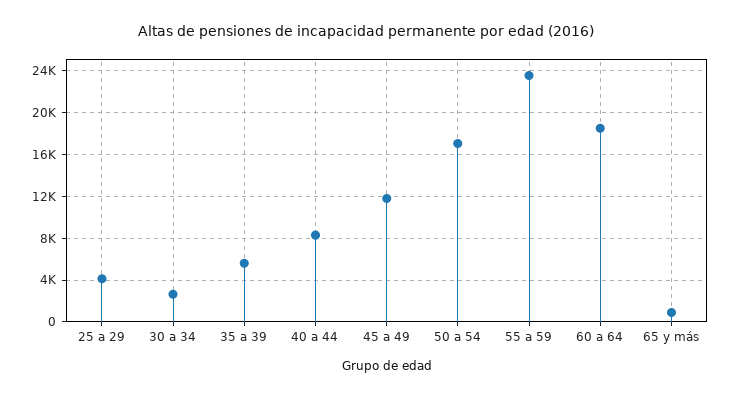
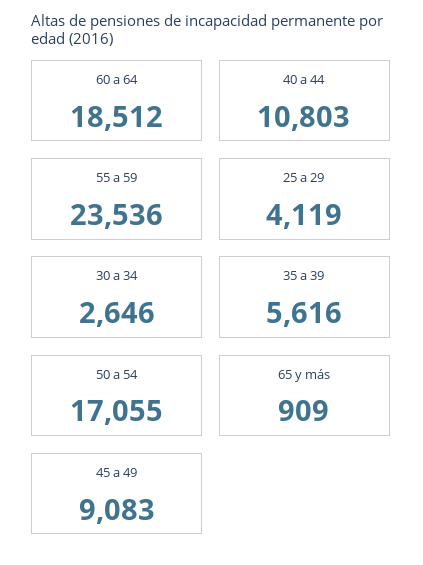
  {
    "25 a 29": 4119,
    "30 a 34": 2646,
    "35 a 39": 5616,
-   "40 a 44": 8000,
+   "40 a 44": 10803,
-   "45 a 49": 12000,
+   "45 a 49": 9083,
    "50 a 54": 17055,
    "55 a 59": 23536,
    "60 a 64": 18512,
    "65 y más": 909
  }

